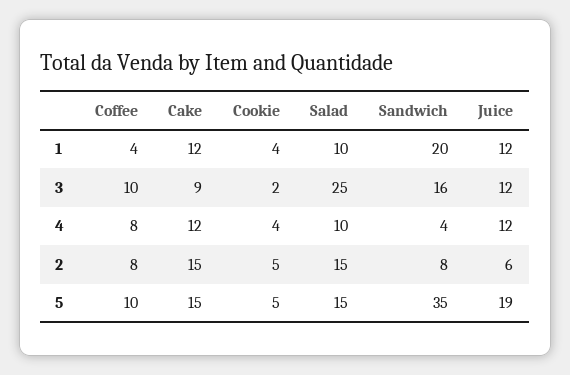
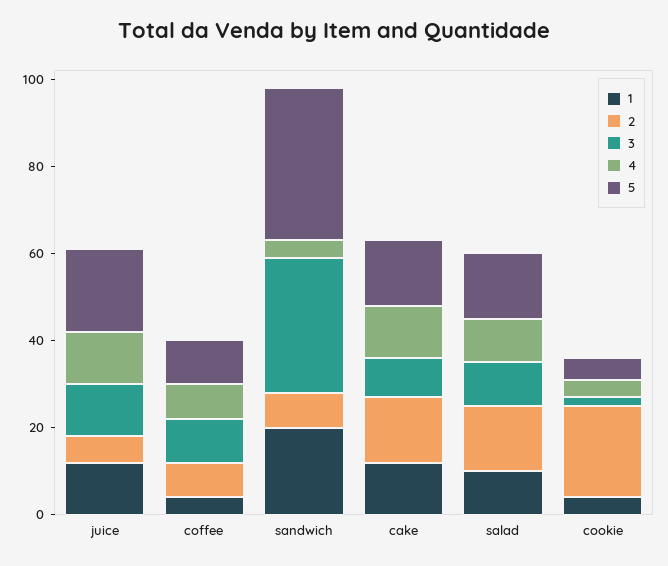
  {
    "1": {
      "Coffee": 4,
      "Cake": 12,
      "Cookie": 4,
      "Salad": 10,
      "Sandwich": 20,
      "Juice": 12
    },
    "3": {
      "Coffee": 10,
      "Cake": 9,
      "Cookie": 2,
-     "Salad": 25,
+     "Salad": 10,
-     "Sandwich": 16,
+     "Sandwich": 30,
      "Juice": 12
    },
    "4": {
      "Coffee": 8,
      "Cake": 12,
      "Cookie": 4,
      "Salad": 10,
      "Sandwich": 4,
      "Juice": 12
    },
    "2": {
      "Coffee": 8,
      "Cake": 15,
-     "Cookie": 5,
+     "Cookie": 20,
      "Salad": 15,
      "Sandwich": 8,
      "Juice": 6
    },
    "5": {
      "Coffee": 10,
      "Cake": 15,
      "Cookie": 5,
      "Salad": 15,
      "Sandwich": 35,
      "Juice": 19
    }
  }

